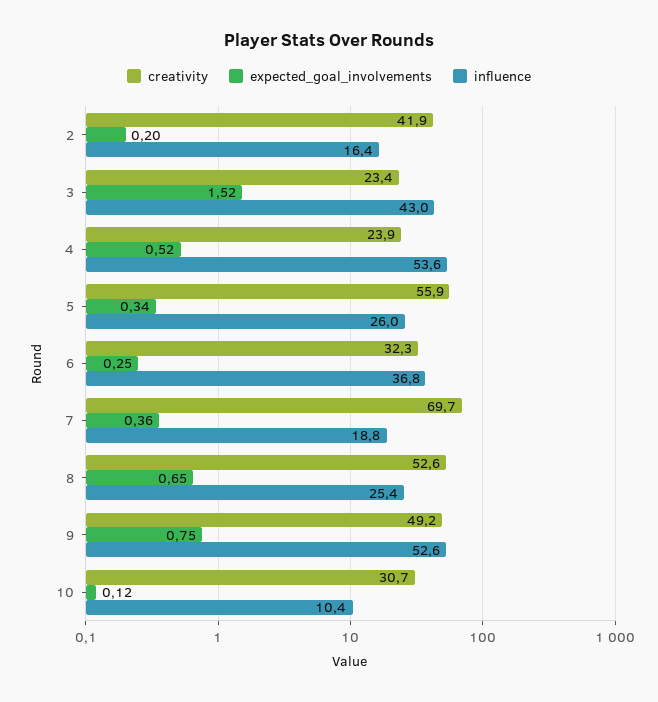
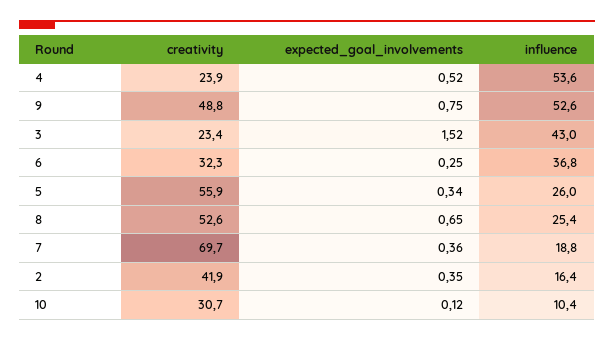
  {
    "creativity": {
      "2": 41.9,
      "3": 23.4,
      "4": 23.9,
      "5": 55.9,
      "6": 32.3,
      "7": 69.7,
      "8": 52.6,
-     "9": 49.2,
+     "9": 48.8,
      "10": 30.7
    },
    "expected_goal_involvements": {
-     "2": 0.2,
+     "2": 0.35,
      "3": 1.52,
      "4": 0.52,
      "5": 0.34,
      "6": 0.25,
      "7": 0.36,
      "8": 0.65,
      "9": 0.75,
      "10": 0.12
    },
    "influence": {
      "2": 16.4,
      "3": 43,
      "4": 53.6,
      "5": 26,
      "6": 36.8,
      "7": 18.8,
      "8": 25.4,
      "9": 52.6,
      "10": 10.4
    }
  }

